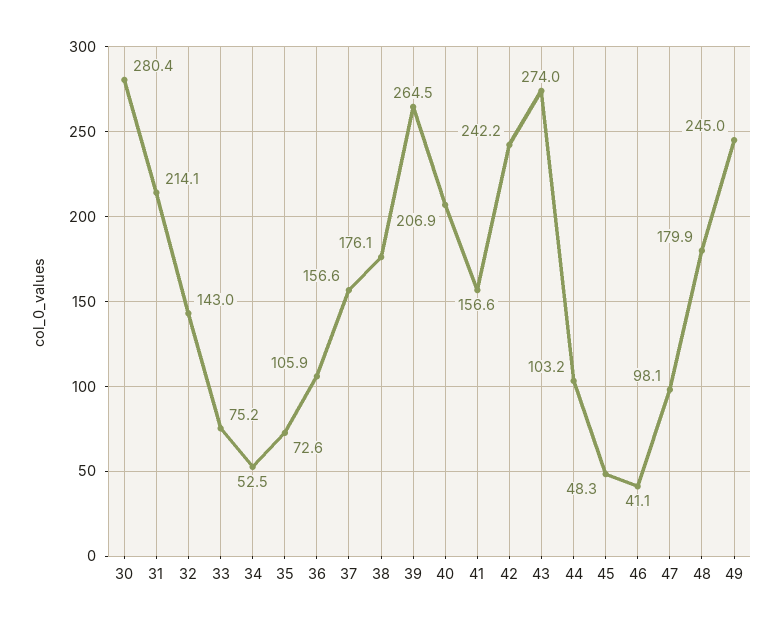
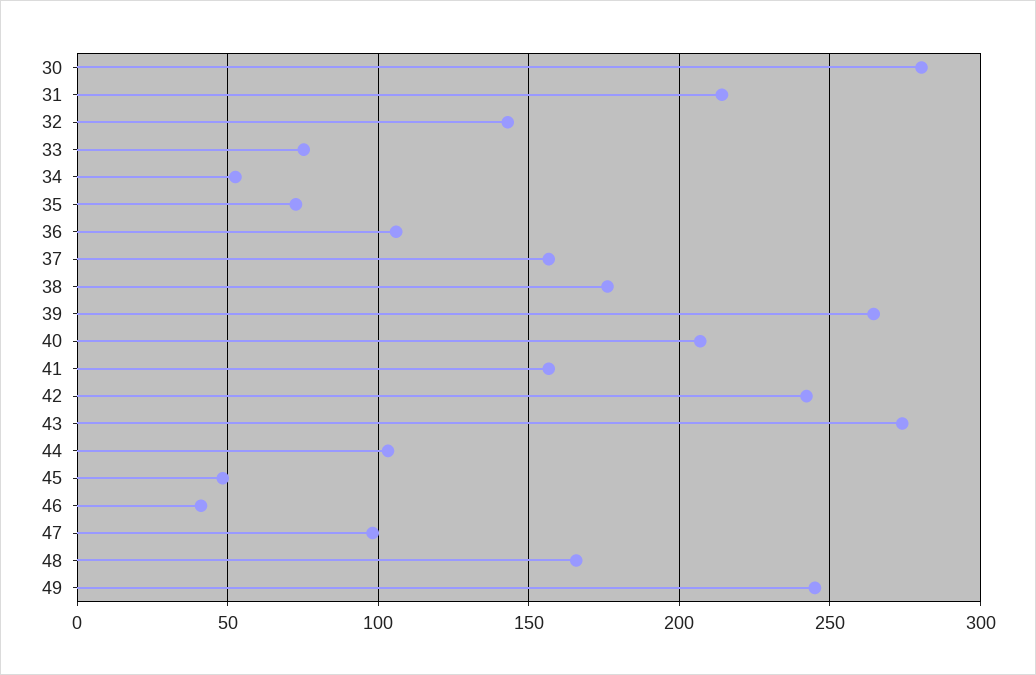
  {
    "30": 280.4,
    "31": 214.1,
    "32": 143,
    "33": 75.2,
    "34": 52.5,
    "35": 72.6,
    "36": 105.9,
    "37": 156.6,
    "38": 176.1,
    "39": 264.5,
    "40": 206.9,
    "41": 156.6,
    "42": 242.2,
    "43": 274,
    "44": 103.2,
    "45": 48.3,
    "46": 41.1,
    "47": 98.1,
-   "48": 179.9,
+   "48": 165,
    "49": 245
  }

